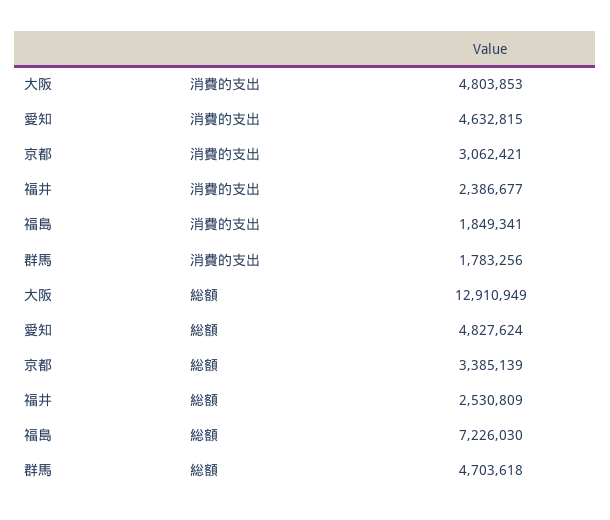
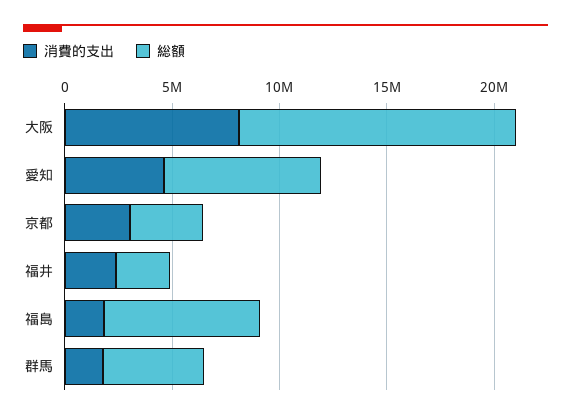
  {
    "消費的支出": {
-     "大阪": 4803853,
+     "大阪": 8000000,
      "愛知": 4632815,
      "京都": 3062421,
      "福井": 2386677,
      "福島": 1849341,
      "群馬": 1783256
    },
    "総額": {
      "大阪": 12910949,
-     "愛知": 4827624,
+     "愛知": 7000000,
      "京都": 3385139,
      "福井": 2530809,
      "福島": 7226030,
      "群馬": 4703618
    }
  }

